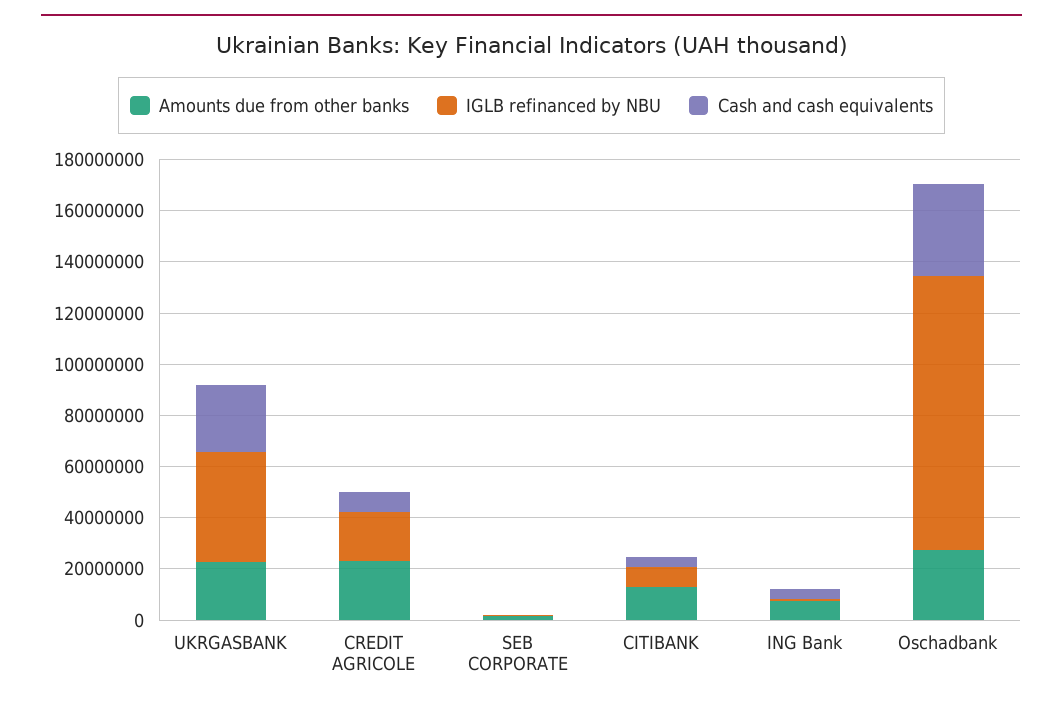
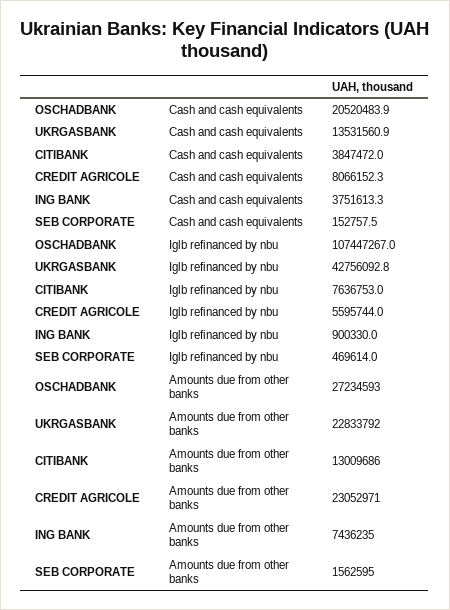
  {
    "Amounts due from other banks": {
      "UKRGASBANK": 22833792,
      "CREDIT AGRICOLE": 23052971,
      "SEB CORPORATE": 1562595,
      "CITIBANK": 13009686,
      "ING Bank": 7436235,
      "Oschadbank": 27234593
    },
    "IGLB refinanced by NBU": {
      "UKRGASBANK": 42756092.8,
-     "CREDIT AGRICOLE": 20000000,
+     "CREDIT AGRICOLE": 5595744,
      "SEB CORPORATE": 469614,
      "CITIBANK": 7636753,
      "ING Bank": 900330,
      "Oschadbank": 107447267
    },
    "Cash and cash equivalents": {
-     "UKRGASBANK": 25000000,
+     "UKRGASBANK": 13531560.9,
      "CREDIT AGRICOLE": 8066152.3,
      "SEB CORPORATE": 152757.5,
      "CITIBANK": 3847472,
      "ING Bank": 3751613.3,
-     "Oschadbank": 35000000
+     "Oschadbank": 20520483.9
    }
  }

